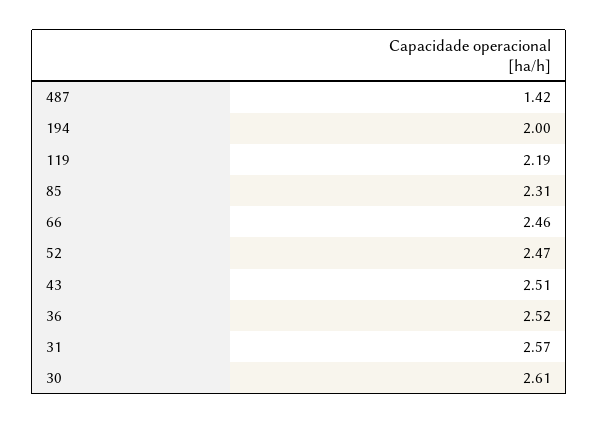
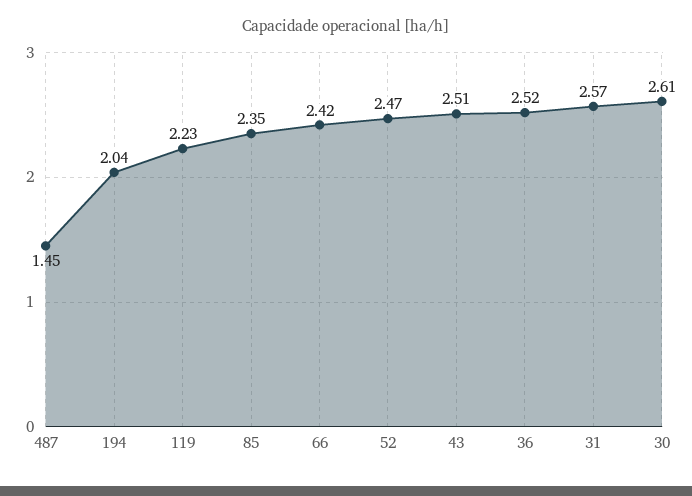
  {
-   "487": 1.42,
+   "487": 1.45,
-   "194": 2,
+   "194": 2.04,
-   "119": 2.19,
+   "119": 2.23,
-   "85": 2.31,
+   "85": 2.35,
-   "66": 2.46,
+   "66": 2.42,
    "52": 2.47,
    "43": 2.51,
    "36": 2.52,
    "31": 2.57,
    "30": 2.61
  }

